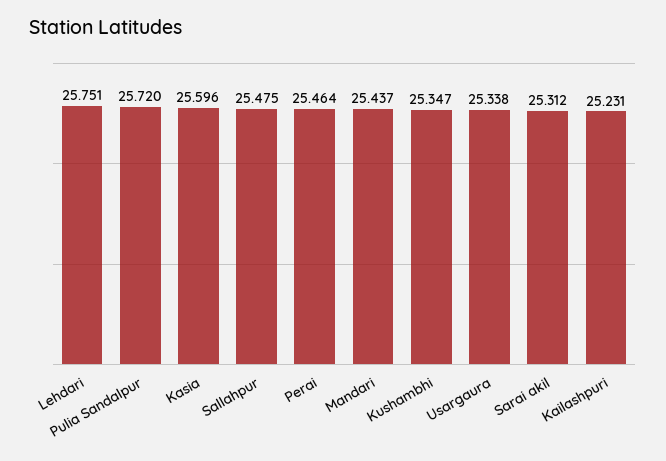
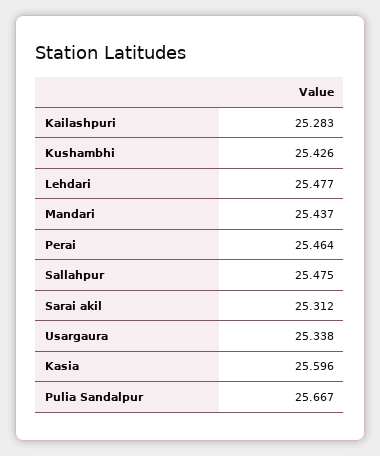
  {
-   "Lehdari": 25.751,
+   "Lehdari": 25.477,
-   "Pulia Sandalpur": 25.72,
+   "Pulia Sandalpur": 25.667,
    "Kasia": 25.596,
    "Sallahpur": 25.475,
    "Perai": 25.464,
    "Mandari": 25.437,
-   "Kushambhi": 25.347,
+   "Kushambhi": 25.426,
    "Usargaura": 25.338,
    "Sarai akil": 25.312,
-   "Kailashpuri": 25.231
+   "Kailashpuri": 25.283
  }

